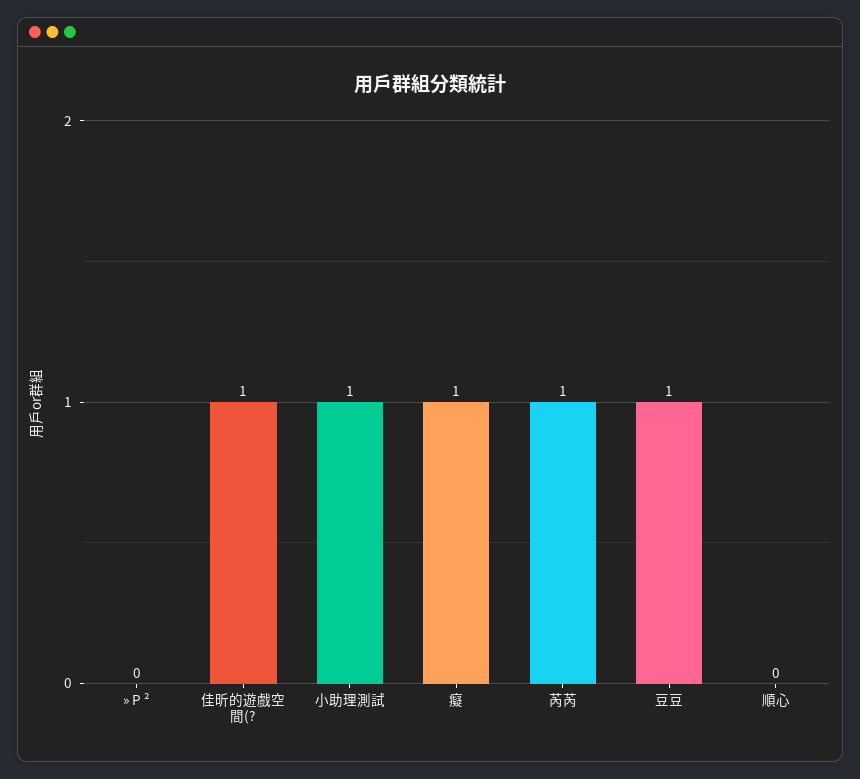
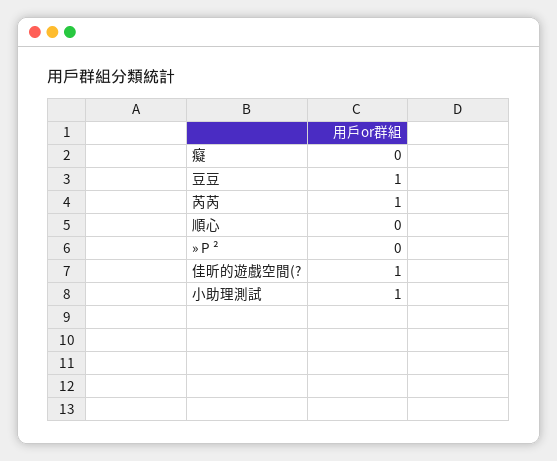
  {
    "» P ²": 0,
    "佳昕的遊戲空間(?": 1,
    "小助理測試": 1,
-   "癡": 1,
+   "癡": 0,
    "芮芮": 1,
    "豆豆": 1,
    "順心": 0
  }

